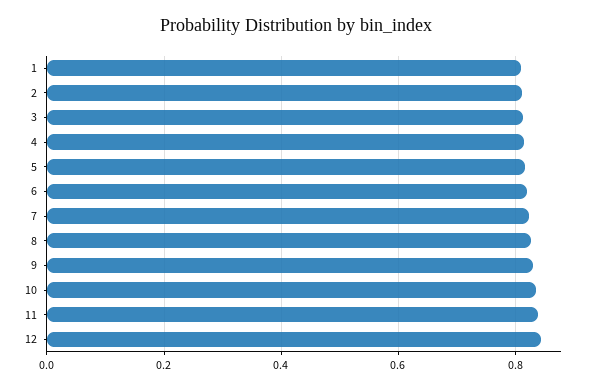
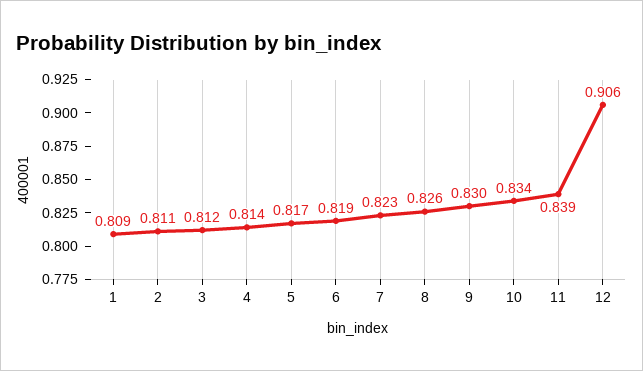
  {
    "1": 0.809,
    "2": 0.811,
    "3": 0.812,
    "4": 0.814,
    "5": 0.817,
    "6": 0.819,
    "7": 0.823,
    "8": 0.826,
    "9": 0.83,
    "10": 0.834,
    "11": 0.839,
-   "12": 0.84
+   "12": 0.906
  }

